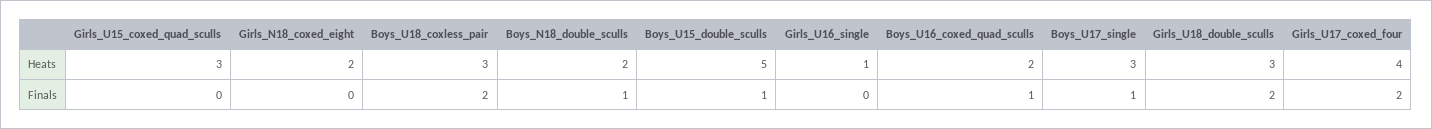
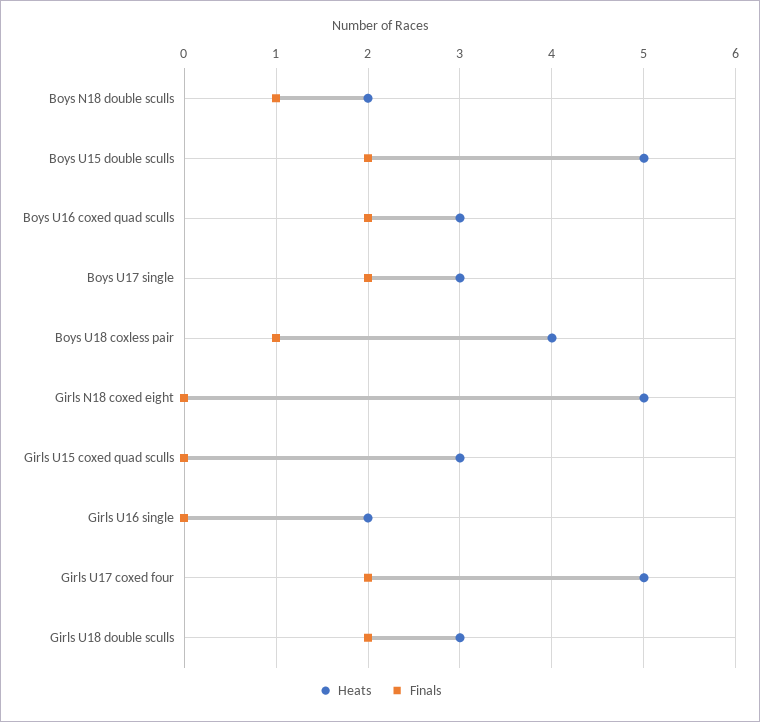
  {
    "Heats": {
      "Girls_U15_coxed_quad_sculls": 3,
-     "Girls_N18_coxed_eight": 2,
+     "Girls_N18_coxed_eight": 5,
-     "Boys_U18_coxless_pair": 3,
+     "Boys_U18_coxless_pair": 4,
      "Boys_N18_double_sculls": 2,
      "Boys_U15_double_sculls": 5,
-     "Girls_U16_single": 1,
+     "Girls_U16_single": 2,
-     "Boys_U16_coxed_quad_sculls": 2,
+     "Boys_U16_coxed_quad_sculls": 3,
      "Boys_U17_single": 3,
      "Girls_U18_double_sculls": 3,
-     "Girls_U17_coxed_four": 4
+     "Girls_U17_coxed_four": 5
    },
    "Finals": {
      "Girls_U15_coxed_quad_sculls": 0,
      "Girls_N18_coxed_eight": 0,
-     "Boys_U18_coxless_pair": 2,
+     "Boys_U18_coxless_pair": 1,
      "Boys_N18_double_sculls": 1,
-     "Boys_U15_double_sculls": 1,
+     "Boys_U15_double_sculls": 2,
      "Girls_U16_single": 0,
-     "Boys_U16_coxed_quad_sculls": 1,
+     "Boys_U16_coxed_quad_sculls": 2,
-     "Boys_U17_single": 1,
+     "Boys_U17_single": 2,
      "Girls_U18_double_sculls": 2,
      "Girls_U17_coxed_four": 2
    }
  }

